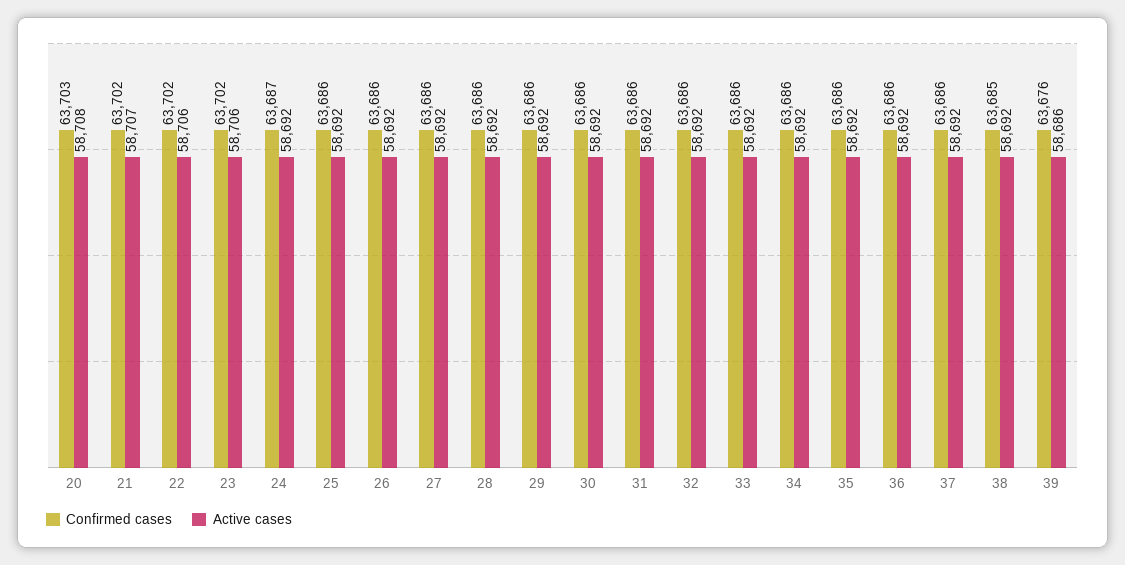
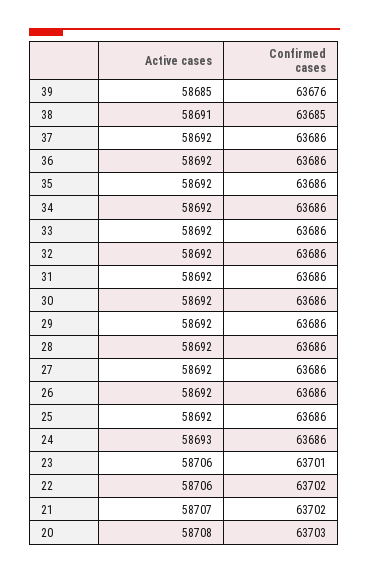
  {
    "Confirmed cases": {
      "20": 63703,
      "21": 63702,
      "22": 63702,
-     "23": 63702,
+     "23": 63701,
-     "24": 63687,
+     "24": 63686,
      "25": 63686,
      "26": 63686,
      "27": 63686,
      "28": 63686,
      "29": 63686,
      "30": 63686,
      "31": 63686,
      "32": 63686,
      "33": 63686,
      "34": 63686,
      "35": 63686,
      "36": 63686,
      "37": 63686,
      "38": 63685,
      "39": 63676
    },
    "Active cases": {
      "20": 58708,
      "21": 58707,
      "22": 58706,
      "23": 58706,
-     "24": 58692,
+     "24": 58693,
      "25": 58692,
      "26": 58692,
      "27": 58692,
      "28": 58692,
      "29": 58692,
      "30": 58692,
      "31": 58692,
      "32": 58692,
      "33": 58692,
      "34": 58692,
      "35": 58692,
      "36": 58692,
      "37": 58692,
-     "38": 58692,
+     "38": 58691,
-     "39": 58686
+     "39": 58685
    }
  }

